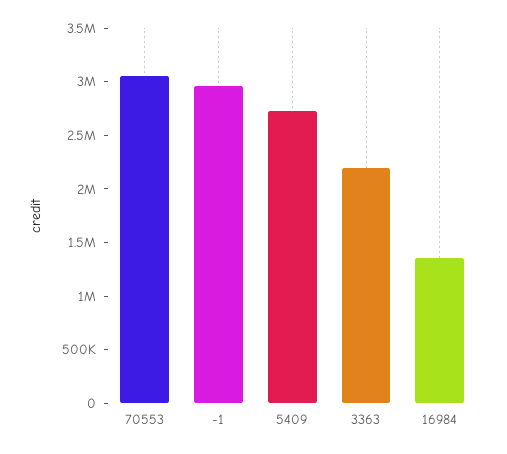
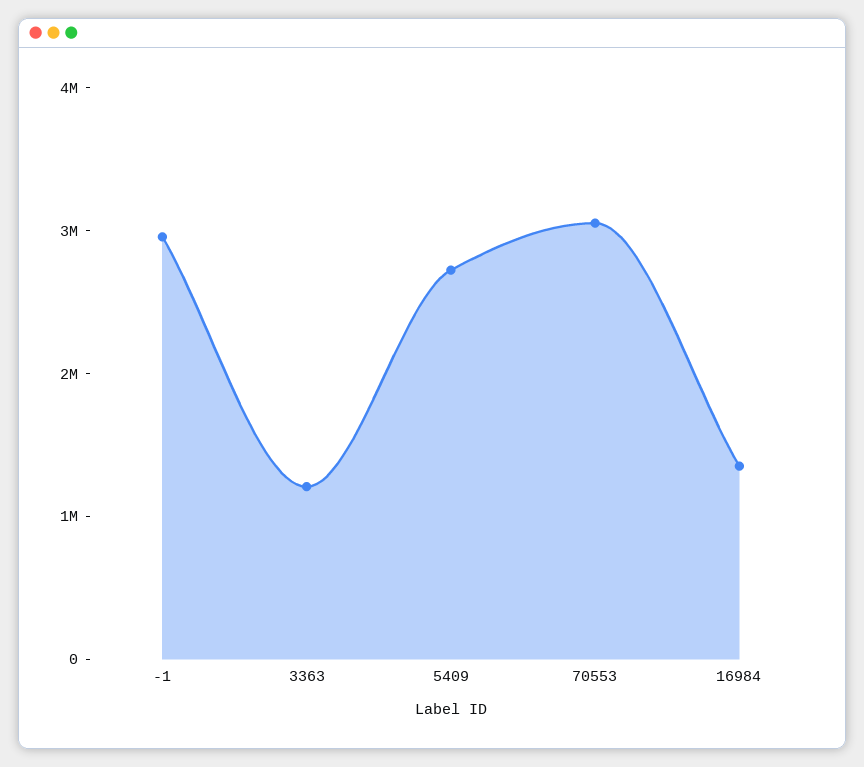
  {
    "70553": 3100000,
    "-1": 3000000,
    "5409": 2700000,
-   "3363": 2200000,
+   "3363": 1200000,
    "16984": 1400000
  }

